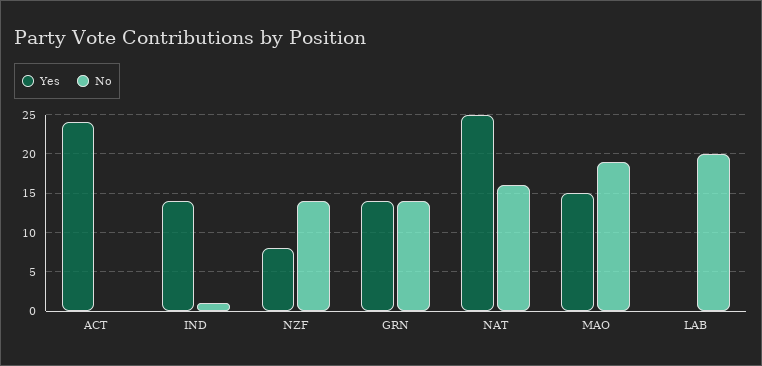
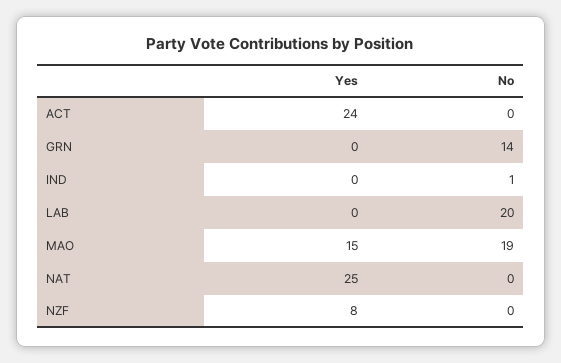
  {
    "Yes": {
      "ACT": 24,
-     "IND": 14,
+     "IND": 0,
      "NZF": 8,
-     "GRN": 14,
+     "GRN": 0,
      "NAT": 25,
      "MAO": 15,
      "LAB": 0
    },
    "No": {
      "ACT": 0,
      "IND": 1,
-     "NZF": 14,
+     "NZF": 0,
      "GRN": 14,
-     "NAT": 16,
+     "NAT": 0,
      "MAO": 19,
      "LAB": 20
    }
  }

